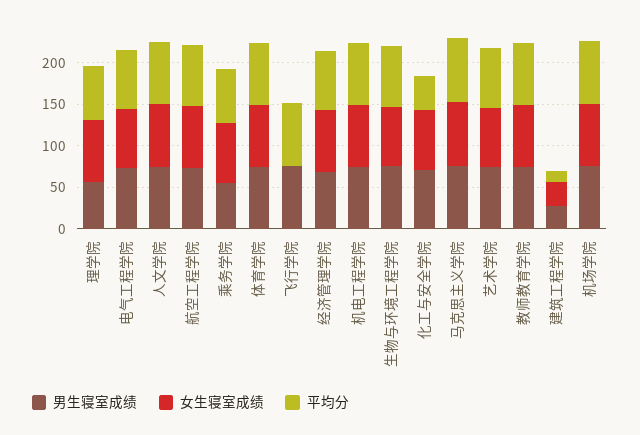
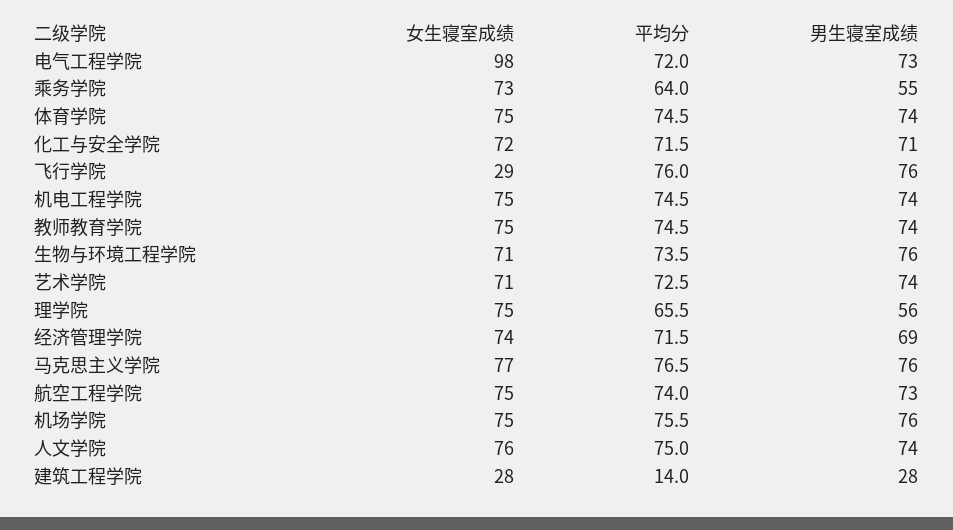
  {
    "男生寝室成绩": {
      "理学院": 56,
      "电气工程学院": 73,
      "人文学院": 74,
      "航空工程学院": 73,
      "乘务学院": 55,
      "体育学院": 74,
      "飞行学院": 76,
      "经济管理学院": 69,
      "机电工程学院": 74,
      "生物与环境工程学院": 76,
      "化工与安全学院": 71,
      "马克思主义学院": 76,
      "艺术学院": 74,
      "教师教育学院": 74,
      "建筑工程学院": 28,
      "机场学院": 76
    },
    "女生寝室成绩": {
      "理学院": 75,
-     "电气工程学院": 70,
+     "电气工程学院": 98,
      "人文学院": 76,
      "航空工程学院": 75,
      "乘务学院": 73,
      "体育学院": 75,
-     "飞行学院": 0,
+     "飞行学院": 29,
      "经济管理学院": 74,
      "机电工程学院": 75,
      "生物与环境工程学院": 71,
      "化工与安全学院": 72,
      "马克思主义学院": 77,
      "艺术学院": 71,
      "教师教育学院": 75,
      "建筑工程学院": 28,
      "机场学院": 75
    },
    "平均分": {
      "理学院": 65.5,
      "电气工程学院": 72,
      "人文学院": 75,
      "航空工程学院": 74,
      "乘务学院": 64,
      "体育学院": 74.5,
      "飞行学院": 76,
      "经济管理学院": 71.5,
      "机电工程学院": 74.5,
      "生物与环境工程学院": 73.5,
-     "化工与安全学院": 40,
+     "化工与安全学院": 71.5,
      "马克思主义学院": 76.5,
      "艺术学院": 72.5,
      "教师教育学院": 74.5,
      "建筑工程学院": 14,
      "机场学院": 75.5
    }
  }

